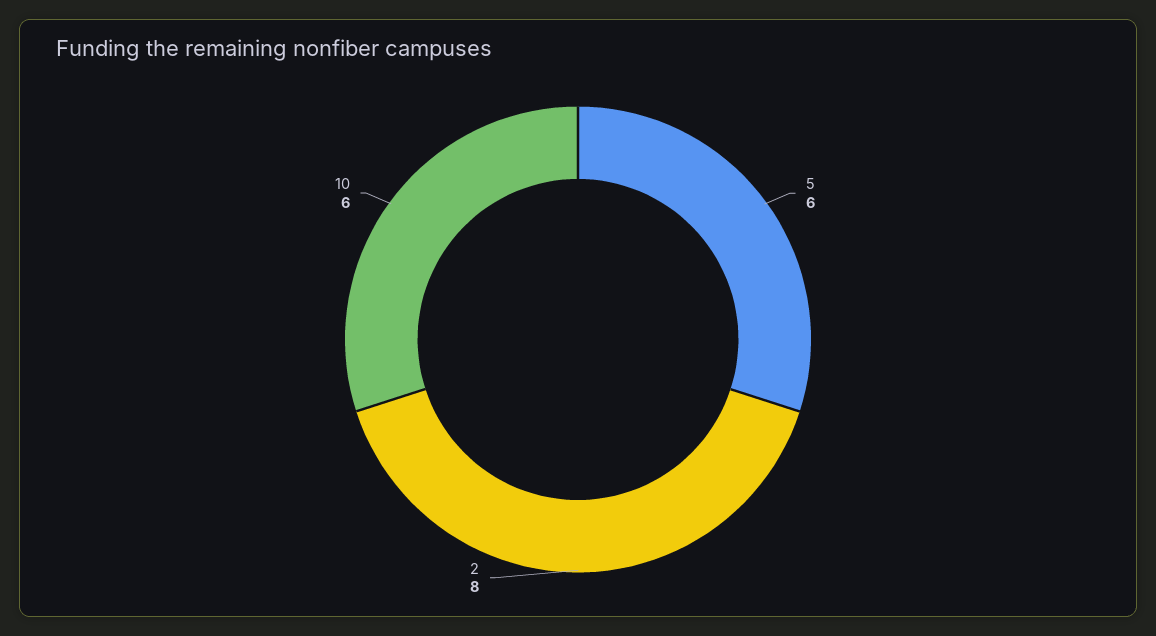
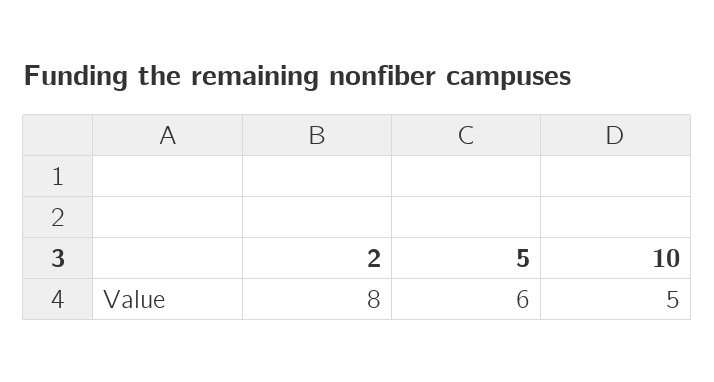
  {
    "5": 6,
    "2": 8,
-   "10": 6
+   "10": 5
  }

